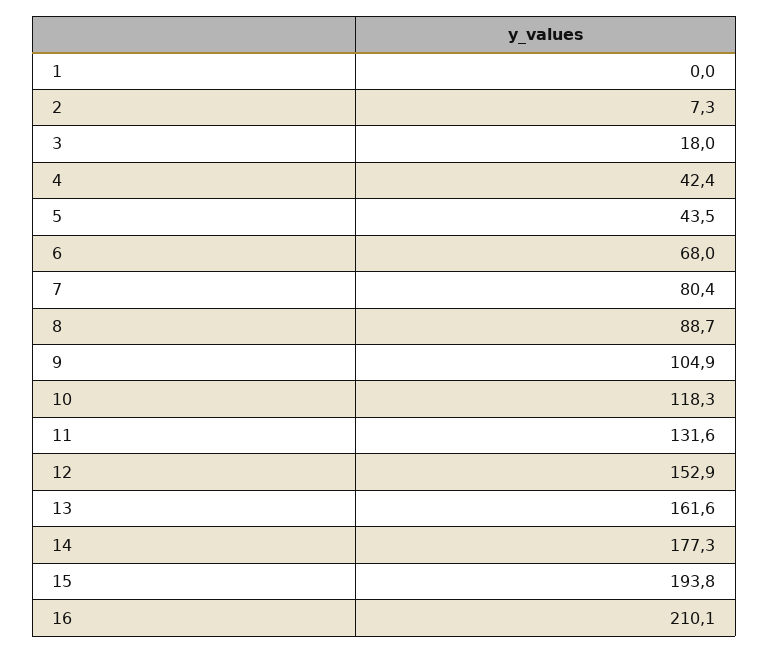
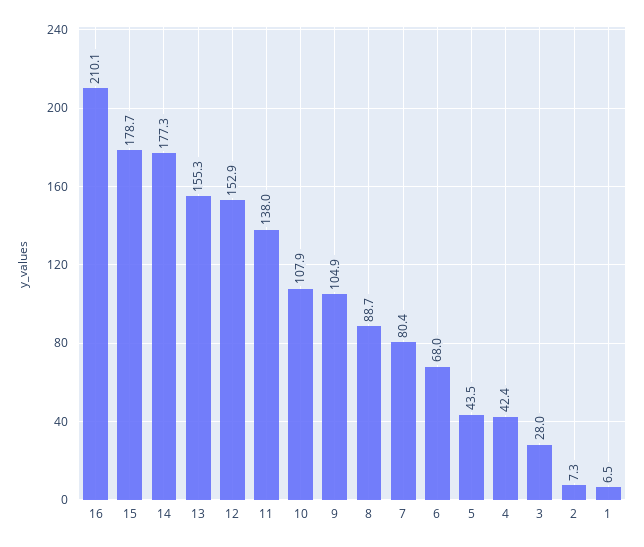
  {
-   "1": 0,
+   "1": 6.5,
    "2": 7.3,
-   "3": 18,
+   "3": 28,
    "4": 42.4,
    "5": 43.5,
    "6": 68,
    "7": 80.4,
    "8": 88.7,
    "9": 104.9,
-   "10": 118.3,
+   "10": 107.9,
-   "11": 131.6,
+   "11": 138,
    "12": 152.9,
-   "13": 161.6,
+   "13": 155.3,
    "14": 177.3,
-   "15": 193.8,
+   "15": 178.7,
    "16": 210.1
  }

